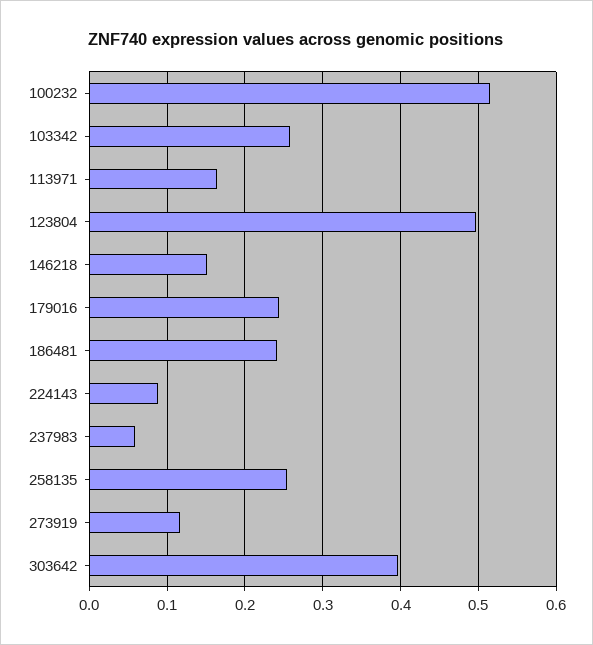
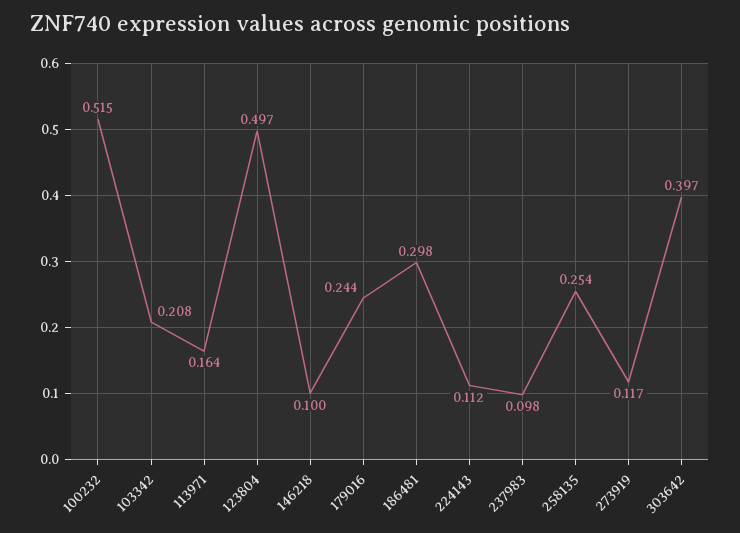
  {
    "100232": 0.515,
-   "103342": 0.26,
+   "103342": 0.208,
    "113971": 0.164,
    "123804": 0.497,
-   "146218": 0.15,
+   "146218": 0.1,
    "179016": 0.244,
-   "186481": 0.24,
+   "186481": 0.298,
-   "224143": 0.09,
+   "224143": 0.112,
-   "237983": 0.06,
+   "237983": 0.098,
    "258135": 0.254,
    "273919": 0.117,
    "303642": 0.397
  }

